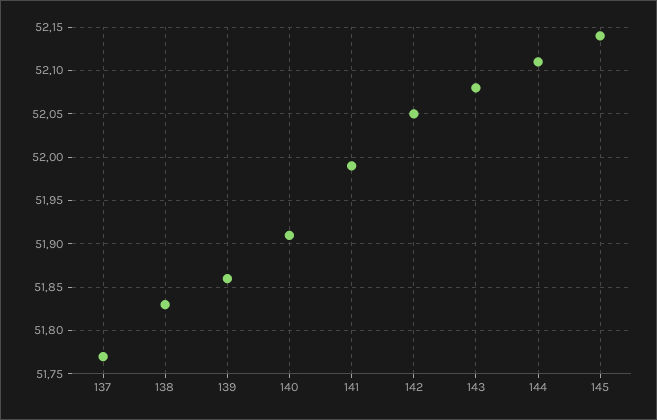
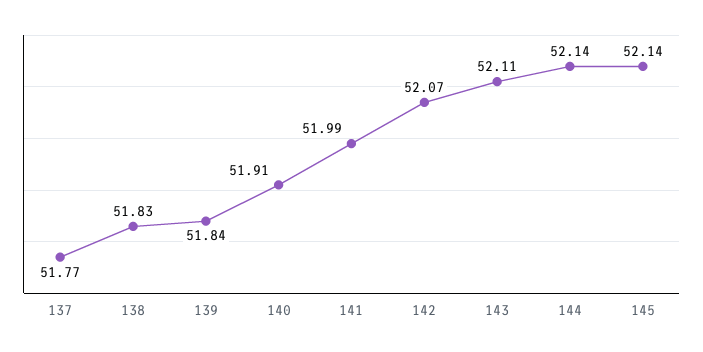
  {
    "137": 51.77,
    "138": 51.83,
-   "139": 51.86,
+   "139": 51.84,
    "140": 51.91,
    "141": 51.99,
-   "142": 52.05,
+   "142": 52.07,
-   "143": 52.08,
+   "143": 52.11,
-   "144": 52.11,
+   "144": 52.14,
    "145": 52.14
  }

